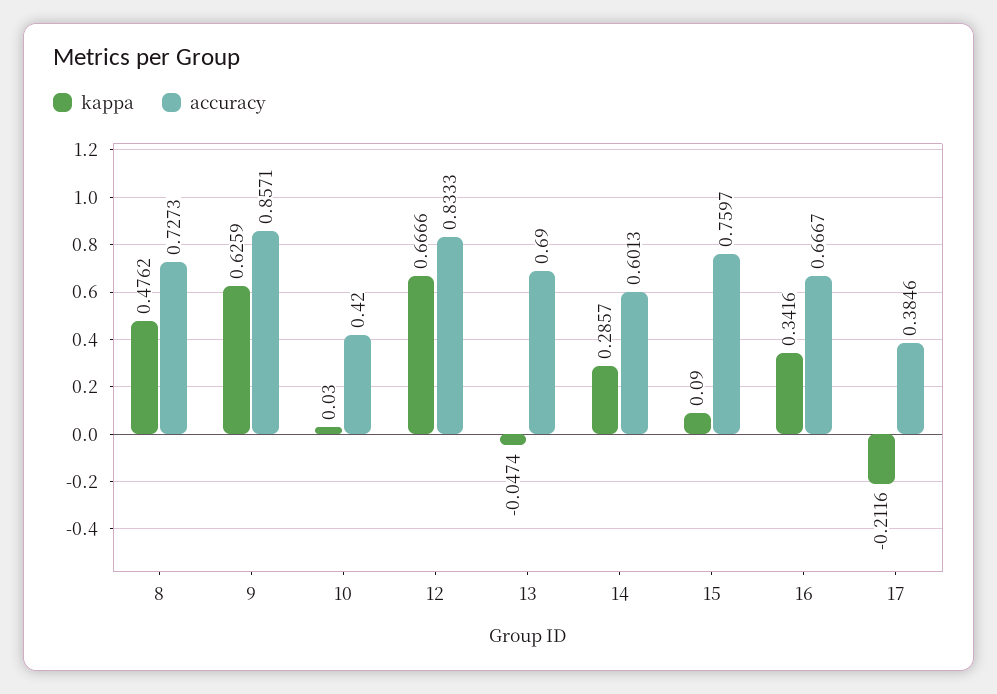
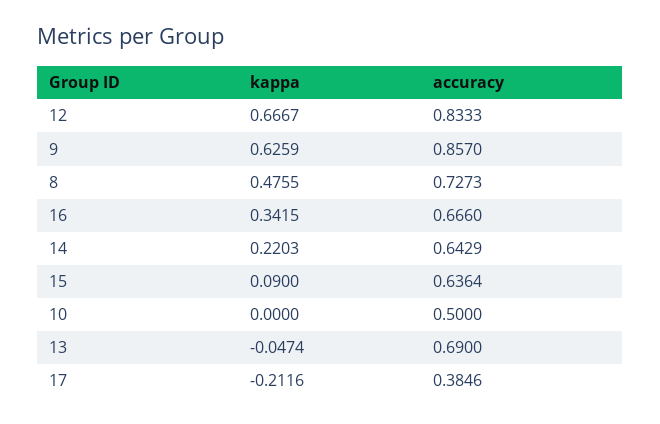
  {
    "kappa": {
-     "8": 0.4762,
+     "8": 0.4755,
      "9": 0.6259,
-     "10": 0.03,
+     "10": 0,
-     "12": 0.6666,
+     "12": 0.6667,
      "13": -0.0474,
-     "14": 0.2857,
+     "14": 0.2203,
      "15": 0.09,
-     "16": 0.3416,
+     "16": 0.3415,
      "17": -0.2116
    },
    "accuracy": {
      "8": 0.7273,
-     "9": 0.8571,
+     "9": 0.857,
-     "10": 0.42,
+     "10": 0.5,
      "12": 0.8333,
      "13": 0.69,
-     "14": 0.6013,
+     "14": 0.6429,
-     "15": 0.7597,
+     "15": 0.6364,
-     "16": 0.6667,
+     "16": 0.666,
      "17": 0.3846
    }
  }

